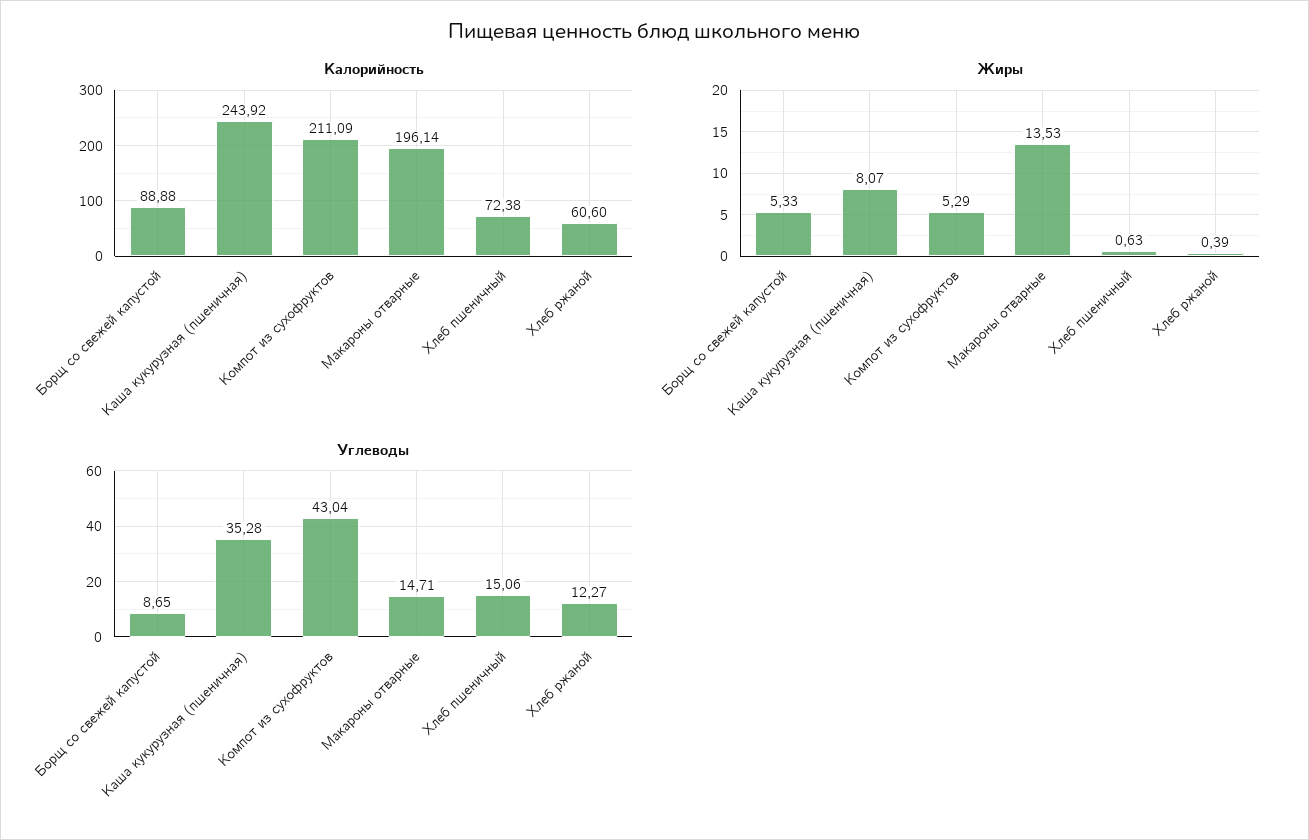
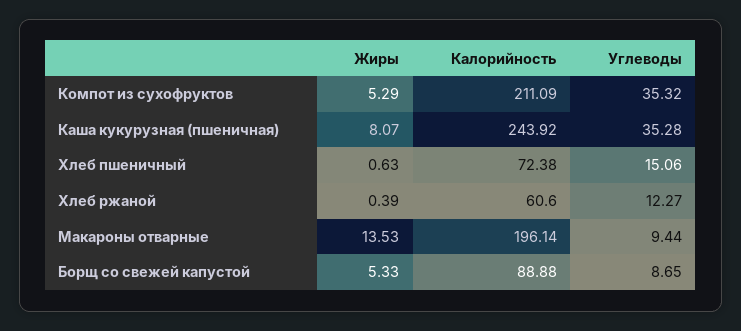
  {
    "Калорийность": {
      "Борщ со свежей капустой": 88.88,
      "Каша кукурузная (пшеничная)": 243.92,
      "Компот из сухофруктов": 211.09,
      "Макароны отварные": 196.14,
      "Хлеб пшеничный": 72.38,
      "Хлеб ржаной": 60.6
    },
    "Жиры": {
      "Борщ со свежей капустой": 5.33,
      "Каша кукурузная (пшеничная)": 8.07,
      "Компот из сухофруктов": 5.29,
      "Макароны отварные": 13.53,
      "Хлеб пшеничный": 0.63,
      "Хлеб ржаной": 0.39
    },
    "Углеводы": {
      "Борщ со свежей капустой": 8.65,
      "Каша кукурузная (пшеничная)": 35.28,
-     "Компот из сухофруктов": 43.04,
+     "Компот из сухофруктов": 35.32,
-     "Макароны отварные": 14.71,
+     "Макароны отварные": 9.44,
      "Хлеб пшеничный": 15.06,
      "Хлеб ржаной": 12.27
    }
  }

